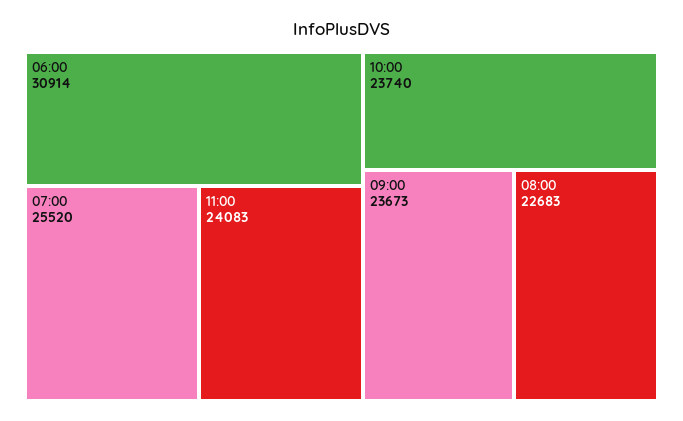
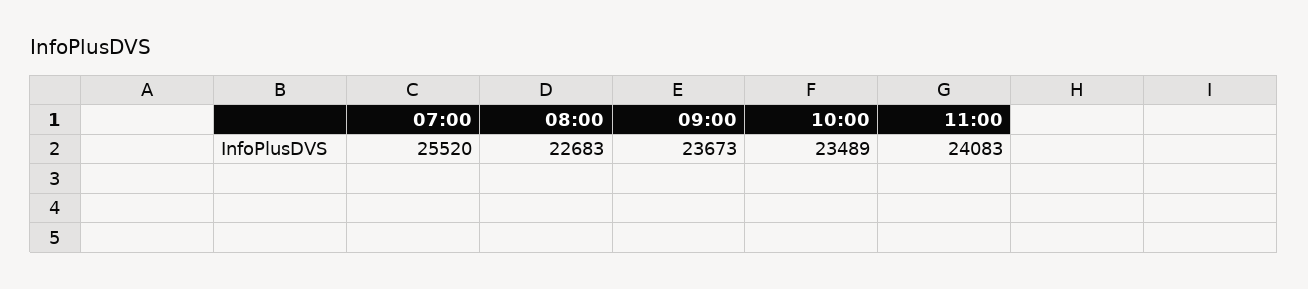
  {
-   "06:00": 30914,
    "07:00": 25520,
    "11:00": 24083,
-   "10:00": 23740,
+   "10:00": 23489,
    "09:00": 23673,
    "08:00": 22683
  }

